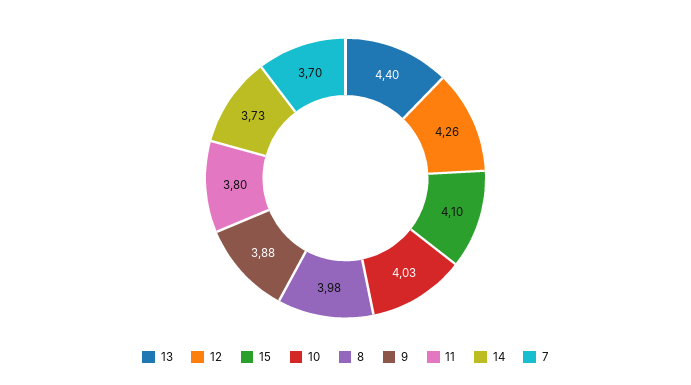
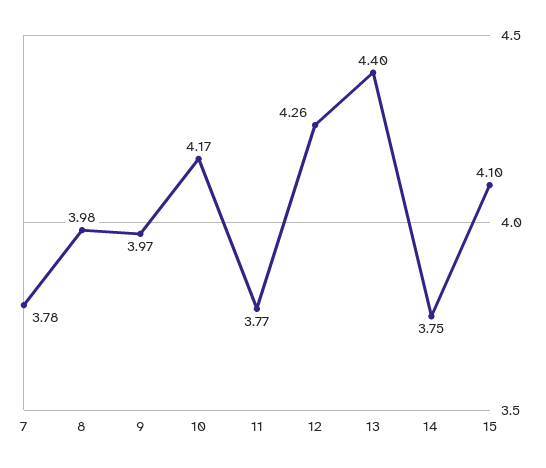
  {
    "13": 4.4,
    "12": 4.26,
    "15": 4.1,
-   "10": 4.03,
+   "10": 4.17,
    "8": 3.98,
-   "9": 3.88,
+   "9": 3.97,
-   "11": 3.8,
+   "11": 3.77,
-   "14": 3.73,
+   "14": 3.75,
-   "7": 3.7
+   "7": 3.78
  }

